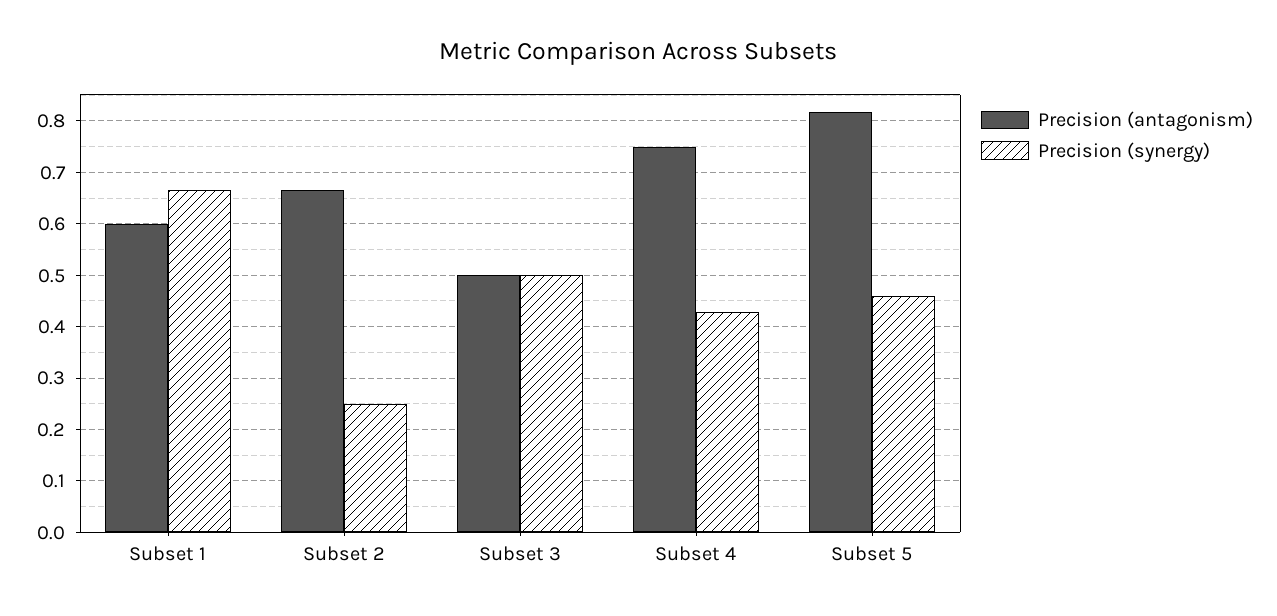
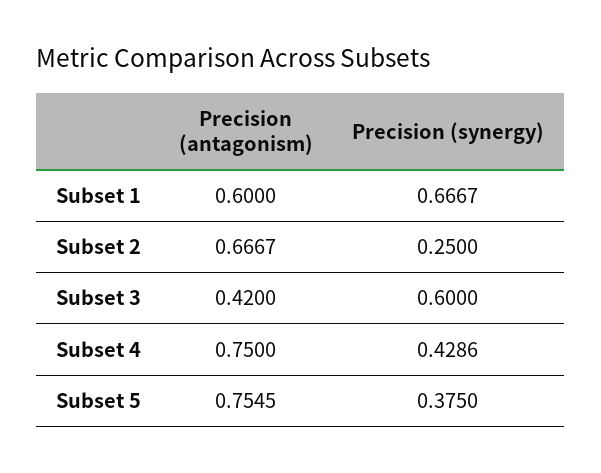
  {
    "Precision (antagonism)": {
      "Subset 1": 0.6,
      "Subset 2": 0.6667,
-     "Subset 3": 0.5,
+     "Subset 3": 0.42,
      "Subset 4": 0.75,
-     "Subset 5": 0.82
+     "Subset 5": 0.7545
    },
    "Precision (synergy)": {
      "Subset 1": 0.6667,
      "Subset 2": 0.25,
-     "Subset 3": 0.5,
+     "Subset 3": 0.6,
      "Subset 4": 0.4286,
-     "Subset 5": 0.46
+     "Subset 5": 0.375
    }
  }

